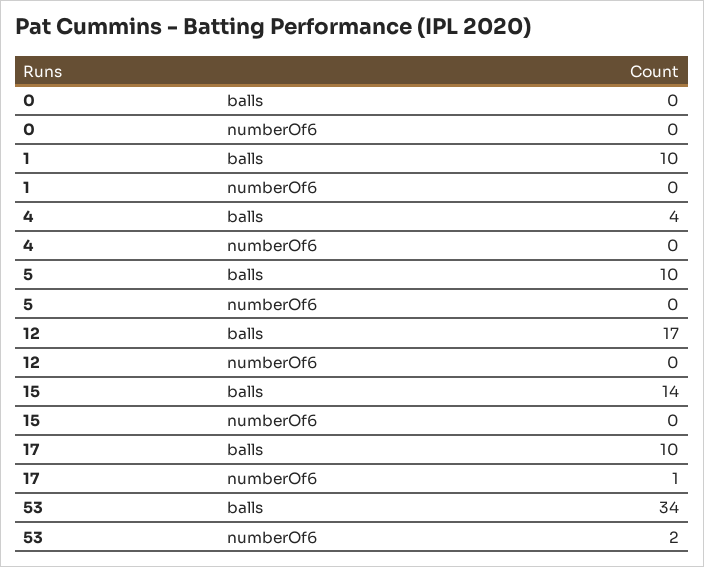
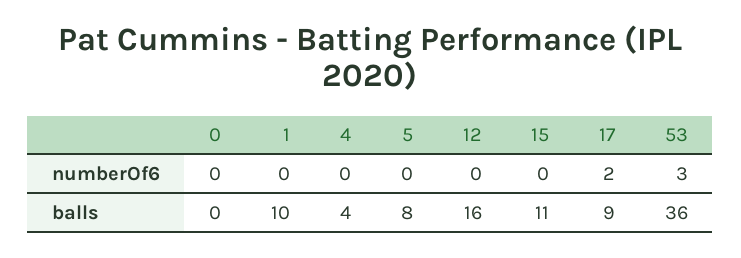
  {
    "0": {
      "balls": 0,
      "numberOf6": 0
    },
    "1": {
      "balls": 10,
      "numberOf6": 0
    },
    "4": {
      "balls": 4,
      "numberOf6": 0
    },
    "5": {
-     "balls": 10,
+     "balls": 8,
      "numberOf6": 0
    },
    "12": {
-     "balls": 17,
+     "balls": 16,
      "numberOf6": 0
    },
    "15": {
-     "balls": 14,
+     "balls": 11,
      "numberOf6": 0
    },
    "17": {
-     "balls": 10,
+     "balls": 9,
-     "numberOf6": 1
+     "numberOf6": 2
    },
    "53": {
-     "balls": 34,
+     "balls": 36,
-     "numberOf6": 2
+     "numberOf6": 3
    }
  }

